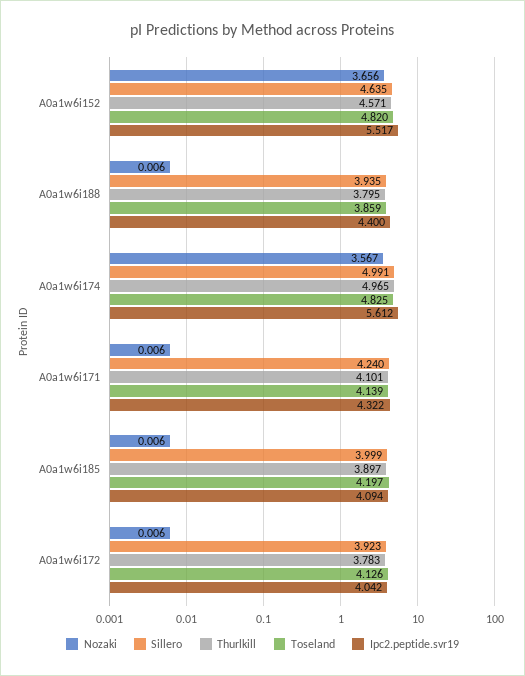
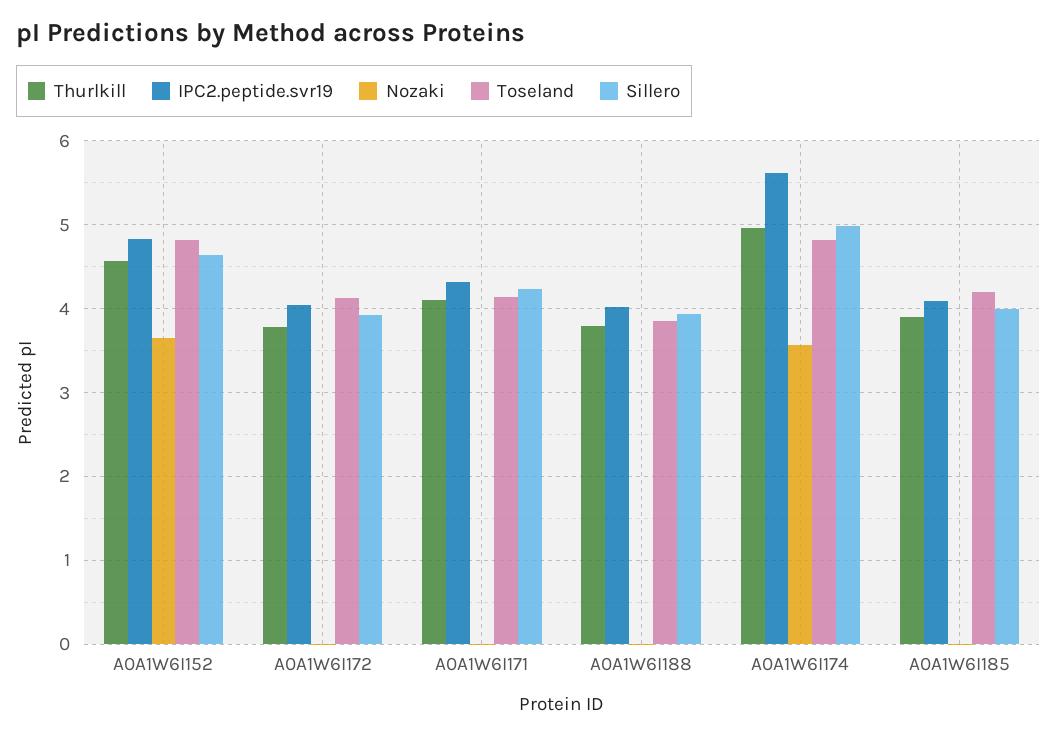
  {
    "Nozaki": {
      "A0a1w6i152": 3.656,
      "A0a1w6i188": 0.006,
      "A0a1w6i174": 3.567,
      "A0a1w6i171": 0.006,
      "A0a1w6i185": 0.006,
      "A0a1w6i172": 0.006
    },
    "Sillero": {
      "A0a1w6i152": 4.635,
      "A0a1w6i188": 3.935,
      "A0a1w6i174": 4.991,
      "A0a1w6i171": 4.24,
      "A0a1w6i185": 3.999,
      "A0a1w6i172": 3.923
    },
    "Thurlkill": {
      "A0a1w6i152": 4.571,
      "A0a1w6i188": 3.795,
      "A0a1w6i174": 4.965,
      "A0a1w6i171": 4.101,
      "A0a1w6i185": 3.897,
      "A0a1w6i172": 3.783
    },
    "Toseland": {
      "A0a1w6i152": 4.82,
      "A0a1w6i188": 3.859,
      "A0a1w6i174": 4.825,
      "A0a1w6i171": 4.139,
      "A0a1w6i185": 4.197,
      "A0a1w6i172": 4.126
    },
    "Ipc2.peptide.svr19": {
-     "A0a1w6i152": 5.517,
+     "A0a1w6i152": 4.8,
-     "A0a1w6i188": 4.4,
+     "A0a1w6i188": 4,
      "A0a1w6i174": 5.612,
      "A0a1w6i171": 4.322,
      "A0a1w6i185": 4.094,
      "A0a1w6i172": 4.042
    }
  }

